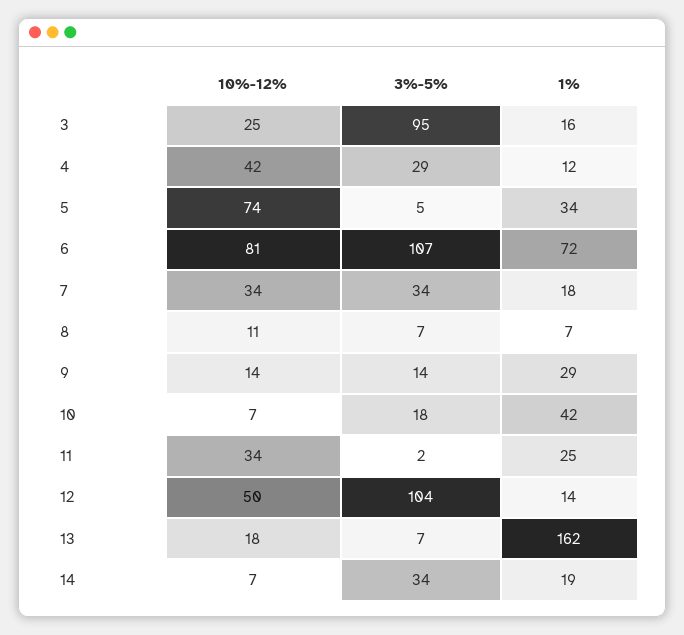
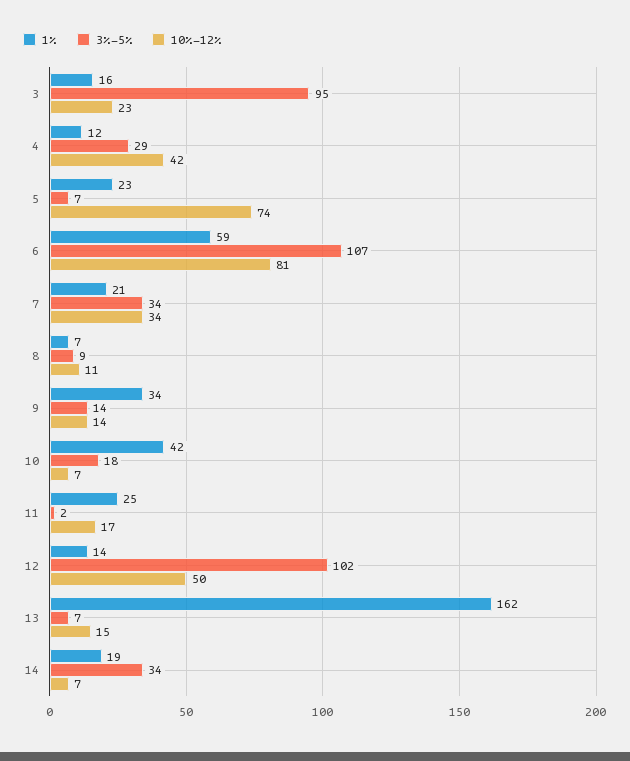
  {
    "10%-12%": {
-     "3": 25,
+     "3": 23,
      "4": 42,
      "5": 74,
      "6": 81,
      "7": 34,
      "8": 11,
      "9": 14,
      "10": 7,
-     "11": 34,
+     "11": 17,
      "12": 50,
-     "13": 18,
+     "13": 15,
      "14": 7
    },
    "3%-5%": {
      "3": 95,
      "4": 29,
-     "5": 5,
+     "5": 7,
      "6": 107,
      "7": 34,
-     "8": 7,
+     "8": 9,
      "9": 14,
      "10": 18,
      "11": 2,
-     "12": 104,
+     "12": 102,
      "13": 7,
      "14": 34
    },
    "1%": {
      "3": 16,
      "4": 12,
-     "5": 34,
+     "5": 23,
-     "6": 72,
+     "6": 59,
-     "7": 18,
+     "7": 21,
      "8": 7,
-     "9": 29,
+     "9": 34,
      "10": 42,
      "11": 25,
      "12": 14,
      "13": 162,
      "14": 19
    }
  }

